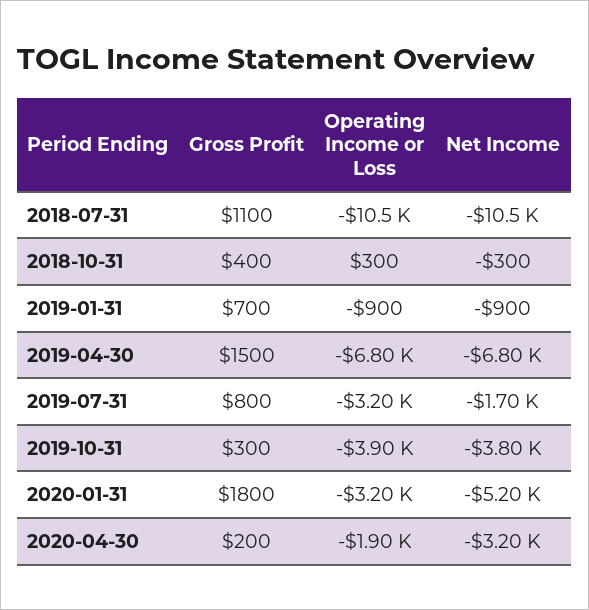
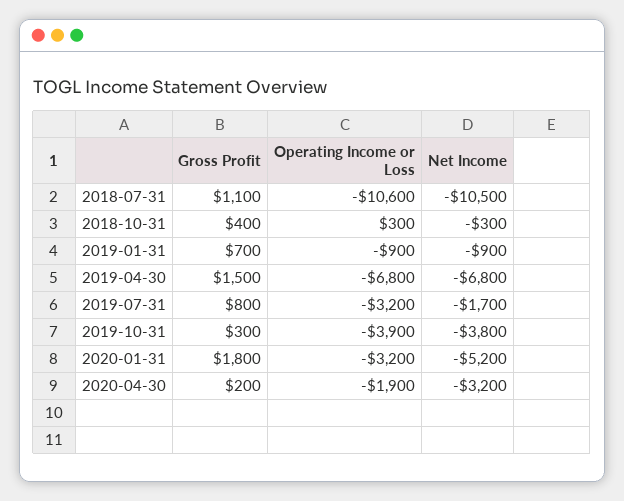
  {
    "Gross Profit": {
      "2018-07-31": 1100,
      "2018-10-31": 400,
      "2019-01-31": 700,
      "2019-04-30": 1500,
      "2019-07-31": 800,
      "2019-10-31": 300,
      "2020-01-31": 1800,
      "2020-04-30": 200
    },
    "Operating Income or Loss": {
-     "2018-07-31": -10500,
+     "2018-07-31": -10600,
      "2018-10-31": 300,
      "2019-01-31": -900,
      "2019-04-30": -6800,
      "2019-07-31": -3200,
      "2019-10-31": -3900,
      "2020-01-31": -3200,
      "2020-04-30": -1900
    },
    "Net Income": {
      "2018-07-31": -10500,
      "2018-10-31": -300,
      "2019-01-31": -900,
      "2019-04-30": -6800,
      "2019-07-31": -1700,
      "2019-10-31": -3800,
      "2020-01-31": -5200,
      "2020-04-30": -3200
    }
  }

